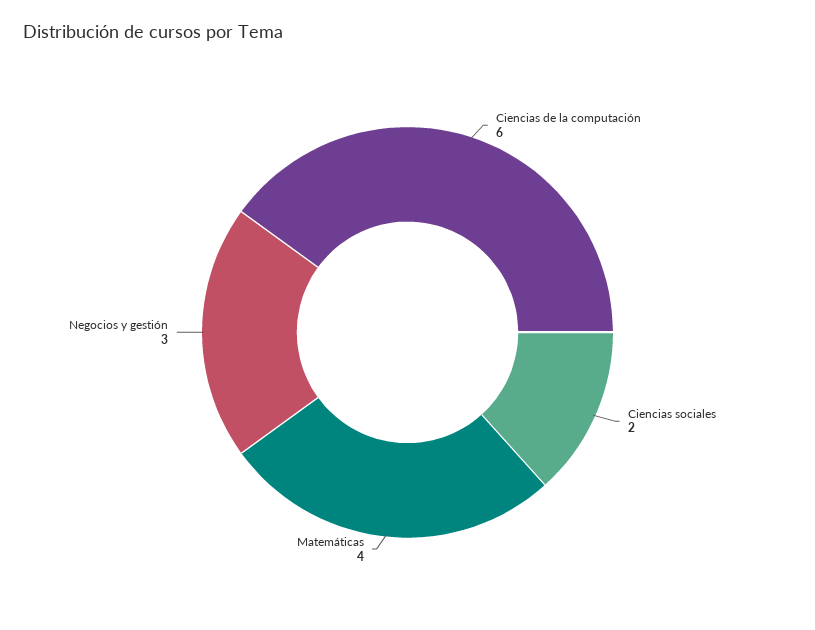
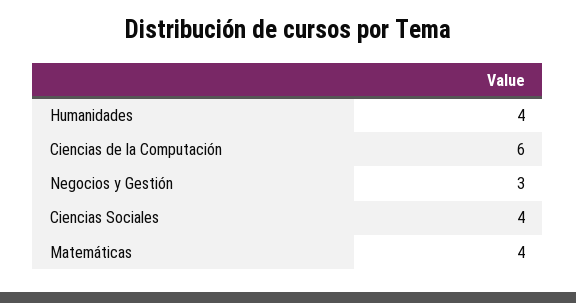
  {
    "Ciencias de la computación": 6,
-   "Ciencias sociales": 2,
+   "Ciencias sociales": 4,
    "Matemáticas": 4,
-   "Negocios y gestión": 3
+   "Negocios y gestión": 3,
+   "Humanidades": 4
  }

